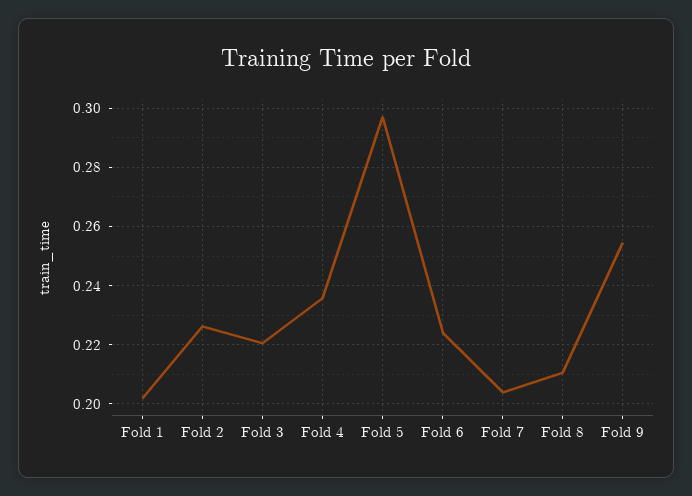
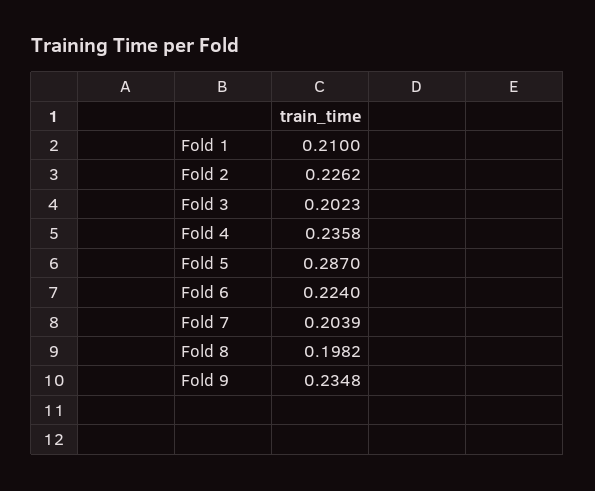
  {
-   "Fold 1": 0.2025,
+   "Fold 1": 0.21,
    "Fold 2": 0.2262,
-   "Fold 3": 0.22,
+   "Fold 3": 0.2023,
    "Fold 4": 0.2358,
-   "Fold 5": 0.2975,
+   "Fold 5": 0.287,
    "Fold 6": 0.224,
    "Fold 7": 0.2039,
-   "Fold 8": 0.21,
+   "Fold 8": 0.1982,
-   "Fold 9": 0.255
+   "Fold 9": 0.2348
  }

